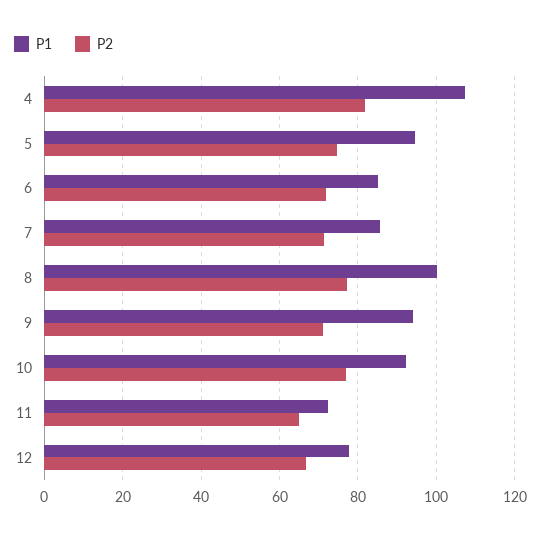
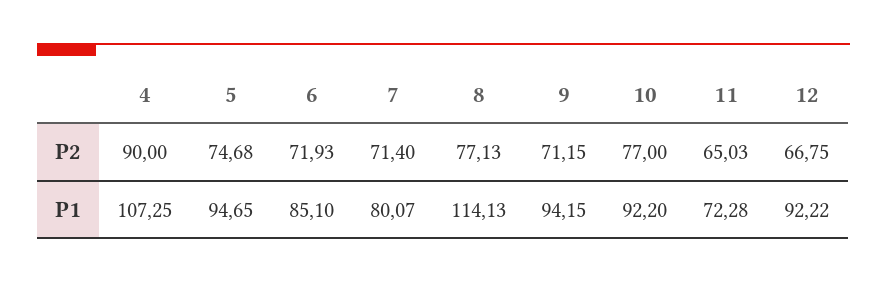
  {
    "P1": {
      "4": 107.25,
      "5": 94.65,
      "6": 85.1,
-     "7": 86,
+     "7": 80.07,
-     "8": 100,
+     "8": 114.13,
      "9": 94.15,
      "10": 92.2,
      "11": 72.28,
-     "12": 78
+     "12": 92.22
    },
    "P2": {
-     "4": 82,
+     "4": 90,
      "5": 74.68,
      "6": 71.93,
      "7": 71.4,
      "8": 77.13,
      "9": 71.15,
      "10": 77,
      "11": 65.03,
      "12": 66.75
    }
  }

